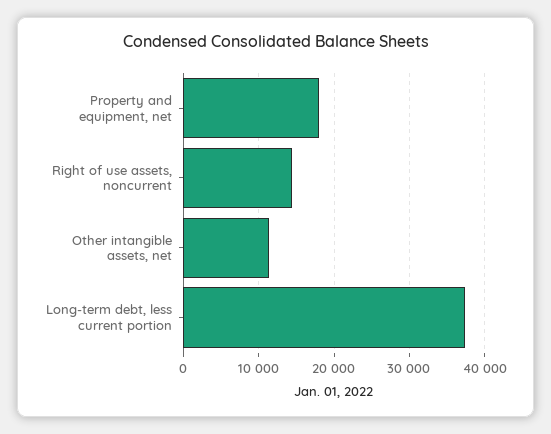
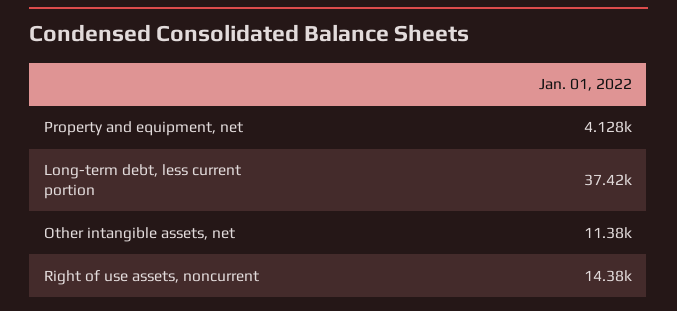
  {
-   "Property and equipment, net": 18000,
+   "Property and equipment, net": 4128,
    "Right of use assets, noncurrent": 14380,
    "Other intangible assets, net": 11380,
    "Long-term debt, less current portion": 37420
  }

